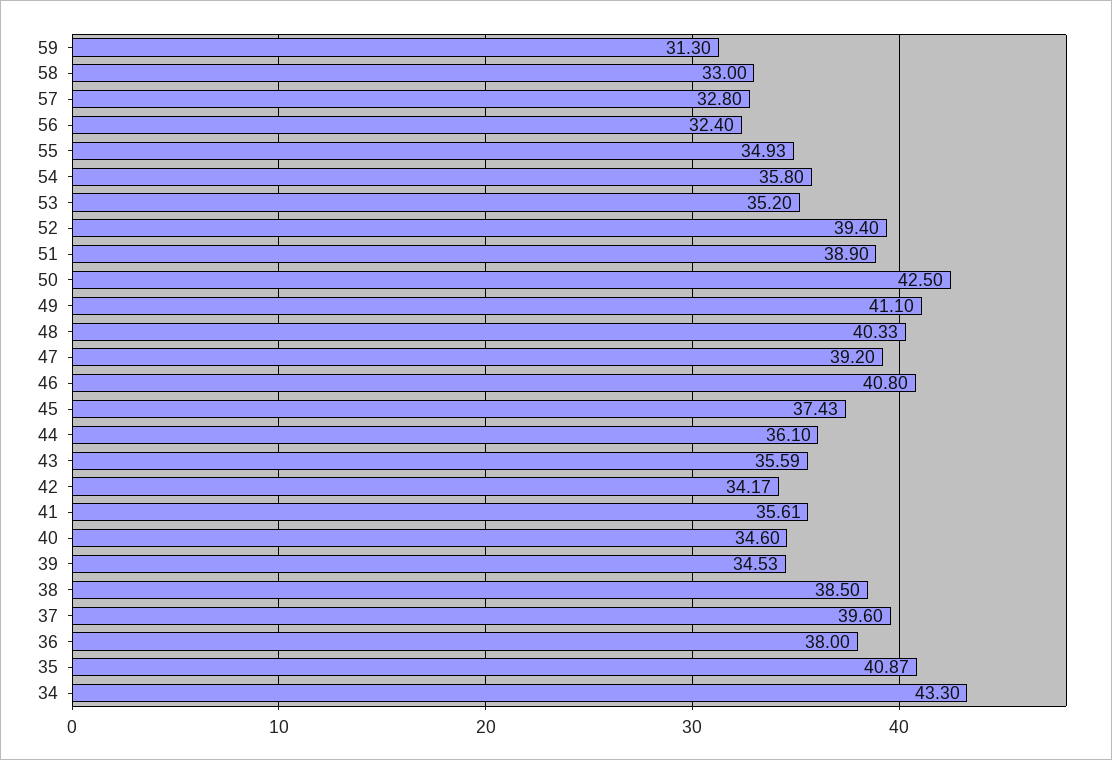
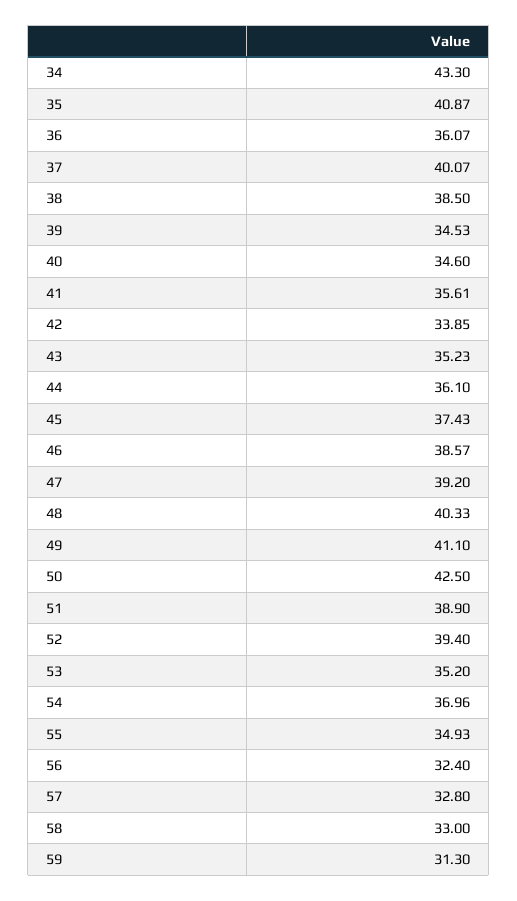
  {
    "59": 31.3,
    "58": 33,
    "57": 32.8,
    "56": 32.4,
    "55": 34.93,
-   "54": 35.8,
+   "54": 36.96,
    "53": 35.2,
    "52": 39.4,
    "51": 38.9,
    "50": 42.5,
    "49": 41.1,
    "48": 40.33,
    "47": 39.2,
-   "46": 40.8,
+   "46": 38.57,
    "45": 37.43,
    "44": 36.1,
-   "43": 35.59,
+   "43": 35.23,
-   "42": 34.17,
+   "42": 33.85,
    "41": 35.61,
    "40": 34.6,
    "39": 34.53,
    "38": 38.5,
-   "37": 39.6,
+   "37": 40.07,
-   "36": 38,
+   "36": 36.07,
    "35": 40.87,
    "34": 43.3
  }

